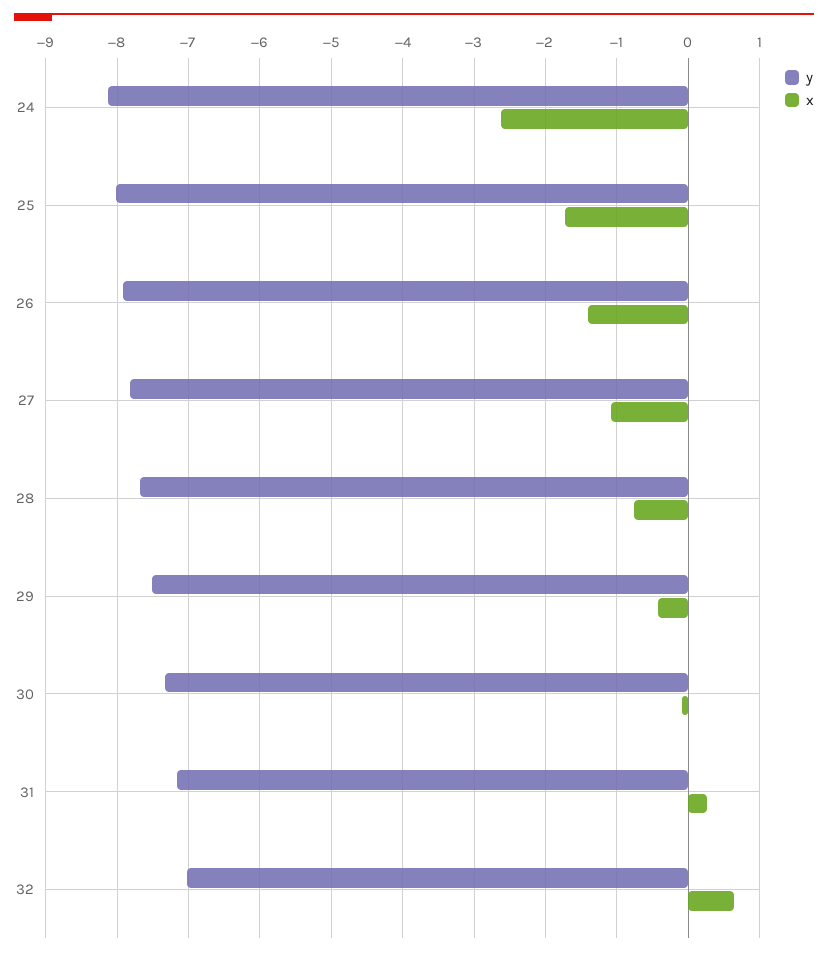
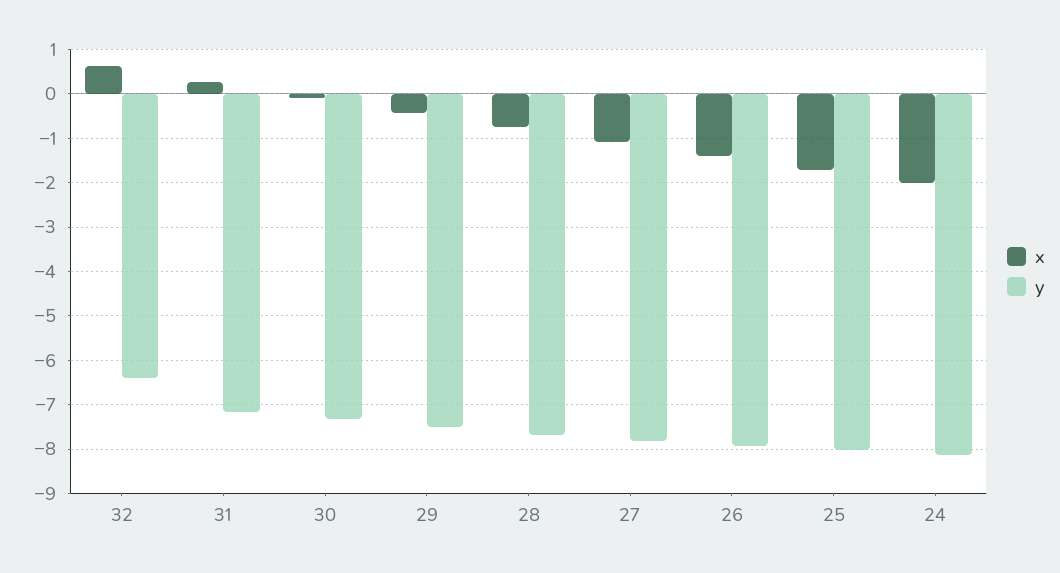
  {
    "y": {
      "24": -8.1,
      "25": -8,
      "26": -7.9,
      "27": -7.8,
      "28": -7.7,
      "29": -7.5,
      "30": -7.3,
      "31": -7.2,
-     "32": -7
+     "32": -6.4
    },
    "x": {
-     "24": -2.6,
+     "24": -2,
      "25": -1.7,
      "26": -1.4,
      "27": -1.1,
      "28": -0.8,
      "29": -0.4,
      "30": -0.1,
      "31": 0.3,
      "32": 0.6
    }
  }

